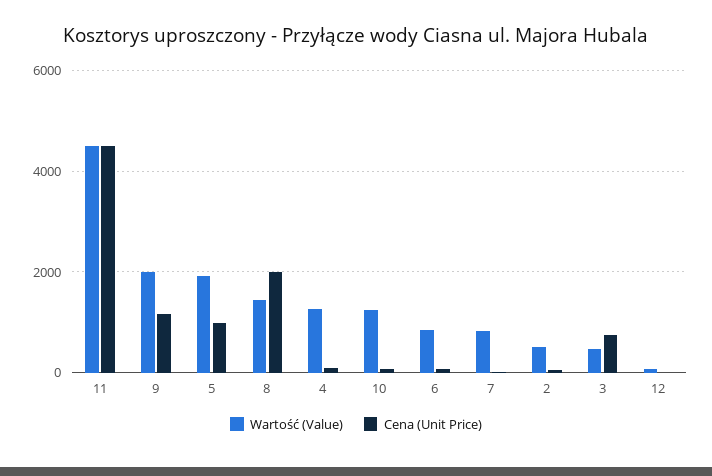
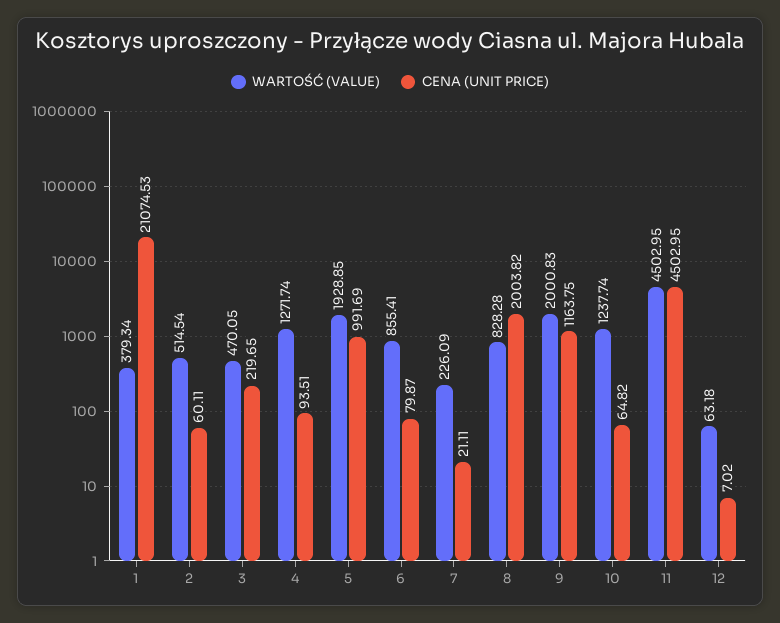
  {
    "Wartość (Value)": {
      "11": 4502.95,
      "9": 2000.83,
      "5": 1928.85,
-     "8": 1400,
+     "8": 828.28,
      "4": 1271.74,
      "10": 1237.74,
      "6": 855.41,
-     "7": 800,
+     "7": 226.09,
      "2": 514.54,
      "3": 470.05,
-     "12": 63.18
+     "12": 63.18,
+     "1": 379.34
    },
    "Cena (Unit Price)": {
      "11": 4502.95,
      "9": 1163.75,
      "5": 991.69,
      "8": 2003.82,
      "4": 93.51,
      "10": 64.82,
      "6": 79.87,
      "7": 21.11,
      "2": 60.11,
-     "3": 800,
+     "3": 219.65,
-     "12": 7.02
+     "12": 7.02,
+     "1": 21074.53
    }
  }

